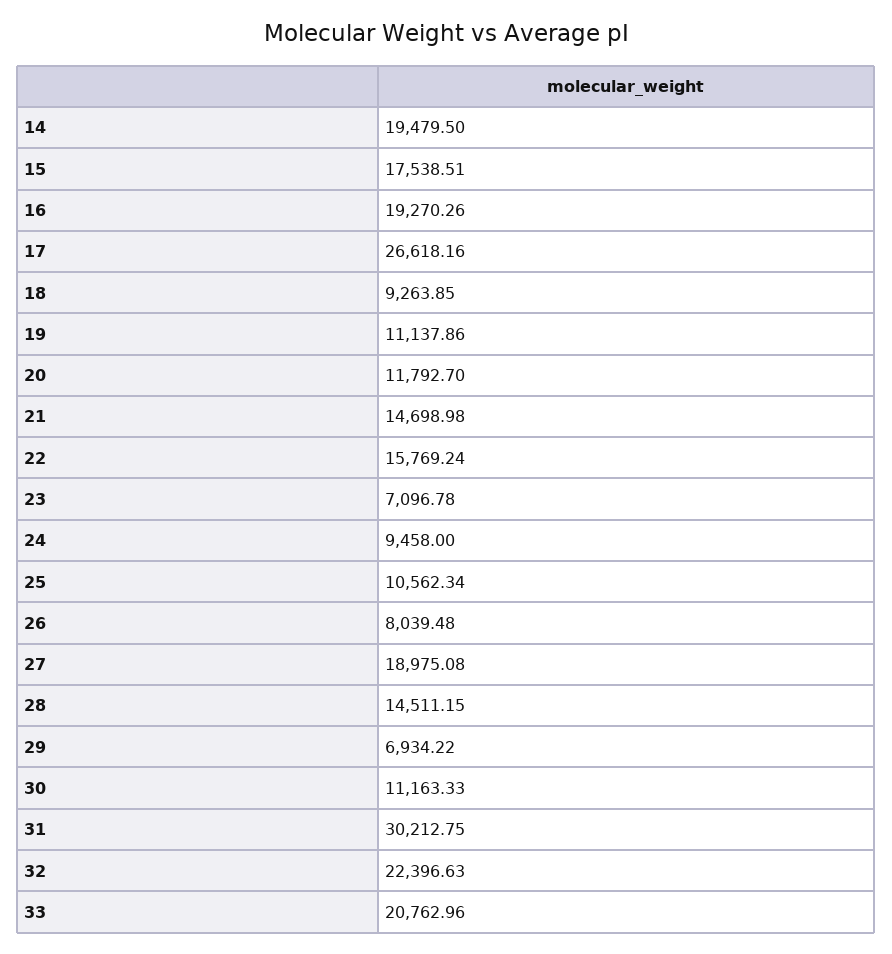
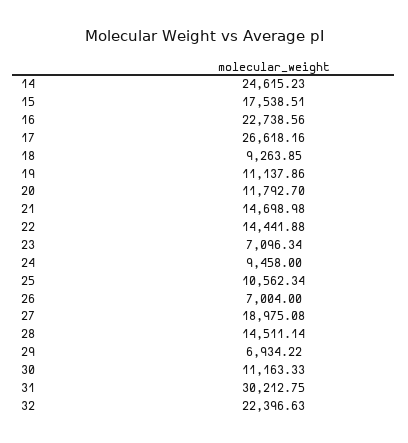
  {
-   "14": 19479.5,
+   "14": 24615.23,
    "15": 17538.51,
-   "16": 19270.26,
+   "16": 22738.56,
    "17": 26618.16,
    "18": 9263.85,
    "19": 11137.86,
    "20": 11792.7,
    "21": 14698.98,
-   "22": 15769.24,
+   "22": 14441.88,
-   "23": 7096.78,
+   "23": 7096.34,
    "24": 9458,
    "25": 10562.34,
-   "26": 8039.48,
+   "26": 7004,
    "27": 18975.08,
-   "28": 14511.15,
+   "28": 14511.14,
    "29": 6934.22,
    "30": 11163.33,
    "31": 30212.75,
-   "32": 22396.63,
+   "32": 22396.63
-   "33": 20762.96
  }

